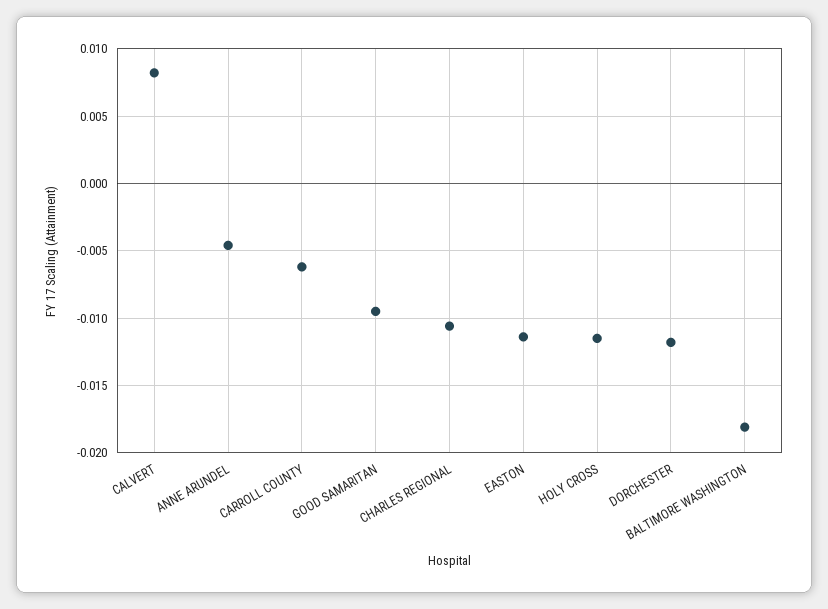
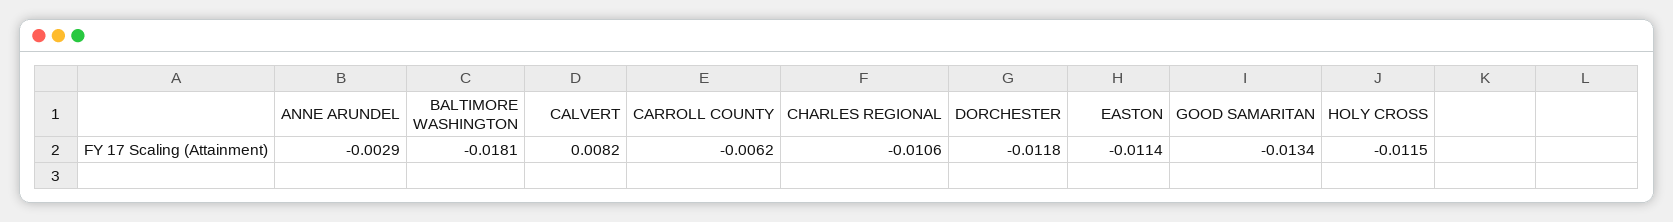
  {
    "CALVERT": 0.0082,
-   "ANNE ARUNDEL": -0.0045,
+   "ANNE ARUNDEL": -0.0029,
    "CARROLL COUNTY": -0.0062,
-   "GOOD SAMARITAN": -0.0095,
+   "GOOD SAMARITAN": -0.0134,
    "CHARLES REGIONAL": -0.0106,
    "EASTON": -0.0114,
    "HOLY CROSS": -0.0115,
    "DORCHESTER": -0.0118,
    "BALTIMORE WASHINGTON": -0.0181
  }

